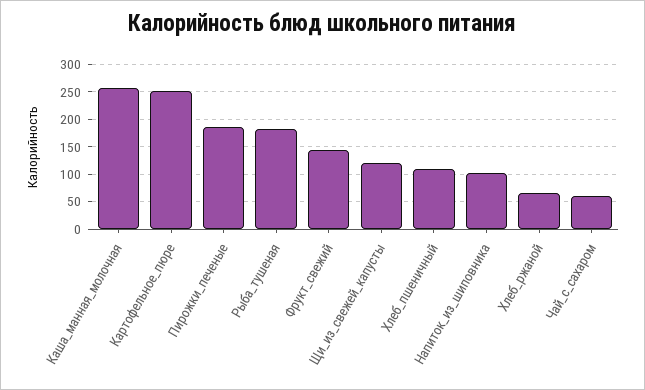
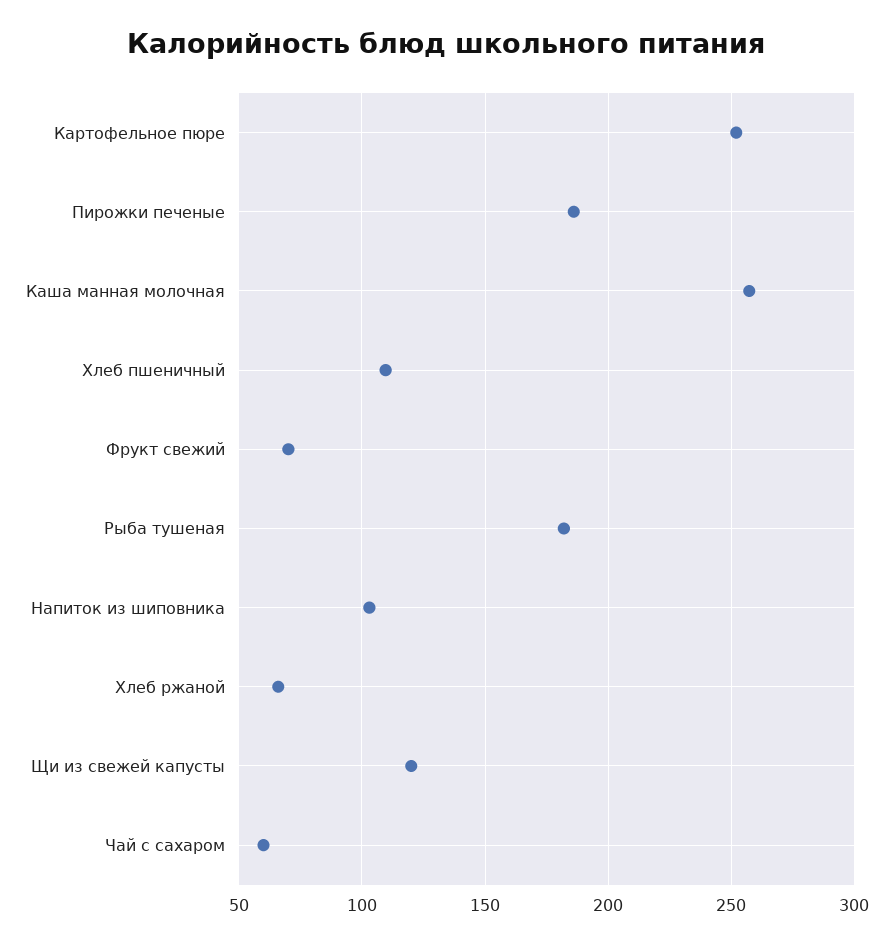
  {
    "Каша_манная_молочная": 255,
    "Картофельное_пюре": 250,
    "Пирожки_печеные": 185,
    "Рыба_тушеная": 180,
-   "Фрукт_свежий": 150,
+   "Фрукт_свежий": 70,
    "Щи_из_свежей_капусты": 120,
    "Хлеб_пшеничный": 110,
    "Напиток_из_шиповника": 105,
    "Хлеб_ржаной": 65,
    "Чай_с_сахаром": 60
  }

